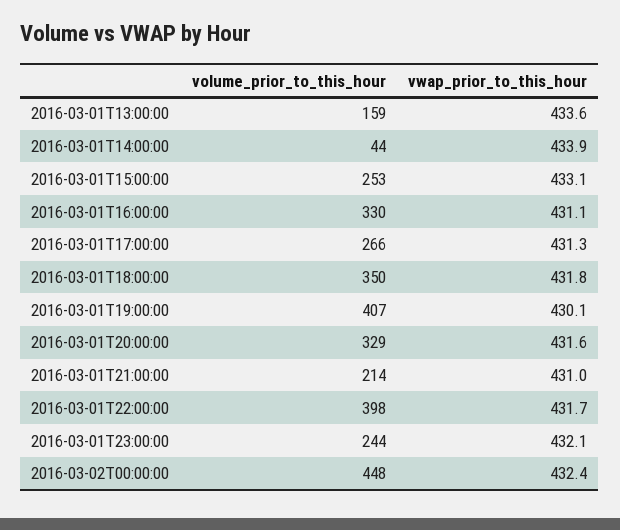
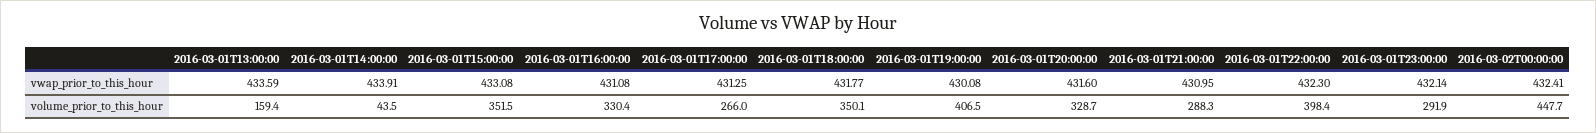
  {
    "volume_prior_to_this_hour": {
      "2016-03-01T13:00:00": 159.4,
      "2016-03-01T14:00:00": 43.5,
-     "2016-03-01T15:00:00": 253,
+     "2016-03-01T15:00:00": 351.5,
      "2016-03-01T16:00:00": 330.4,
      "2016-03-01T17:00:00": 266,
      "2016-03-01T18:00:00": 350.1,
      "2016-03-01T19:00:00": 406.5,
      "2016-03-01T20:00:00": 328.7,
-     "2016-03-01T21:00:00": 214,
+     "2016-03-01T21:00:00": 288.3,
      "2016-03-01T22:00:00": 398.4,
-     "2016-03-01T23:00:00": 244,
+     "2016-03-01T23:00:00": 291.9,
      "2016-03-02T00:00:00": 447.7
    },
    "vwap_prior_to_this_hour": {
      "2016-03-01T13:00:00": 433.59,
      "2016-03-01T14:00:00": 433.91,
      "2016-03-01T15:00:00": 433.08,
      "2016-03-01T16:00:00": 431.08,
      "2016-03-01T17:00:00": 431.25,
      "2016-03-01T18:00:00": 431.77,
      "2016-03-01T19:00:00": 430.08,
      "2016-03-01T20:00:00": 431.6,
      "2016-03-01T21:00:00": 430.95,
-     "2016-03-01T22:00:00": 431.7,
+     "2016-03-01T22:00:00": 432.3,
      "2016-03-01T23:00:00": 432.14,
      "2016-03-02T00:00:00": 432.41
    }
  }

